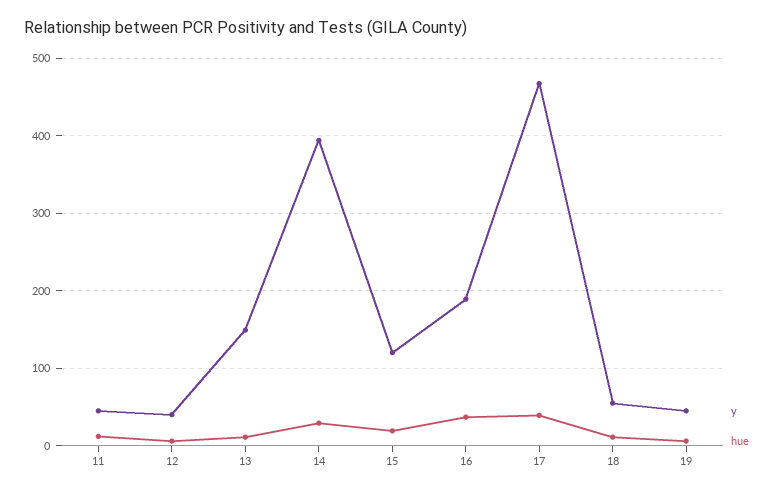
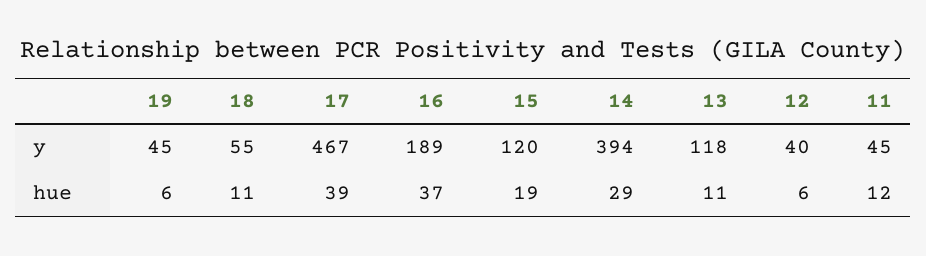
  {
    "y": {
      "11": 45,
      "12": 40,
-     "13": 150,
+     "13": 118,
      "14": 394,
      "15": 120,
      "16": 189,
      "17": 467,
      "18": 55,
      "19": 45
    },
    "hue": {
      "11": 12,
      "12": 6,
      "13": 11,
      "14": 29,
      "15": 19,
      "16": 37,
      "17": 39,
      "18": 11,
      "19": 6
    }
  }

